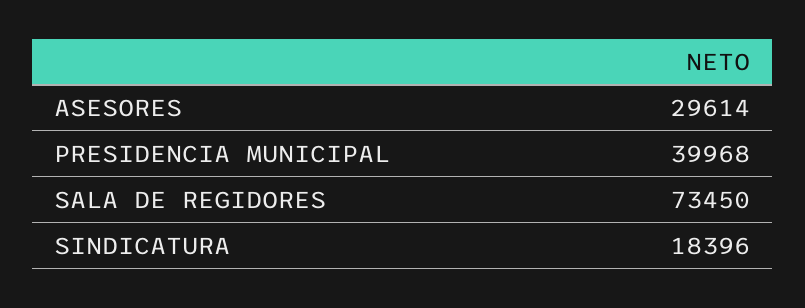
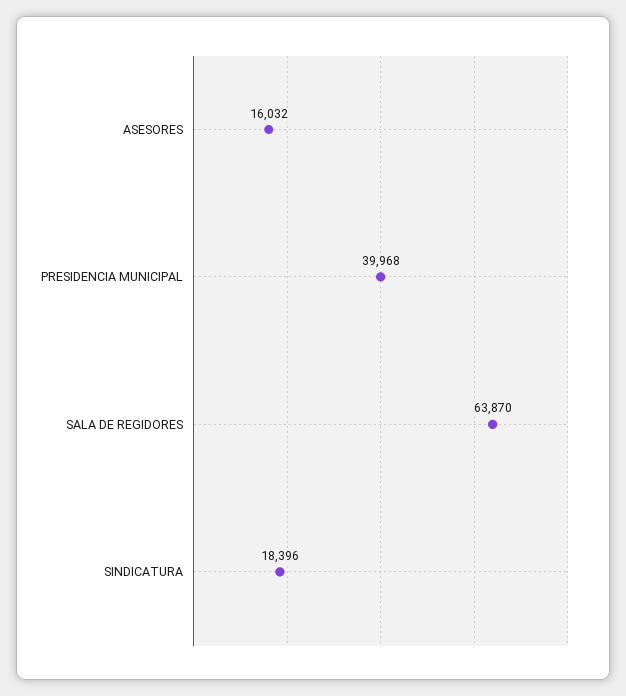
  {
-   "ASESORES": 29614,
+   "ASESORES": 16032,
    "PRESIDENCIA MUNICIPAL": 39968,
-   "SALA DE REGIDORES": 73450,
+   "SALA DE REGIDORES": 63870,
    "SINDICATURA": 18396
  }

